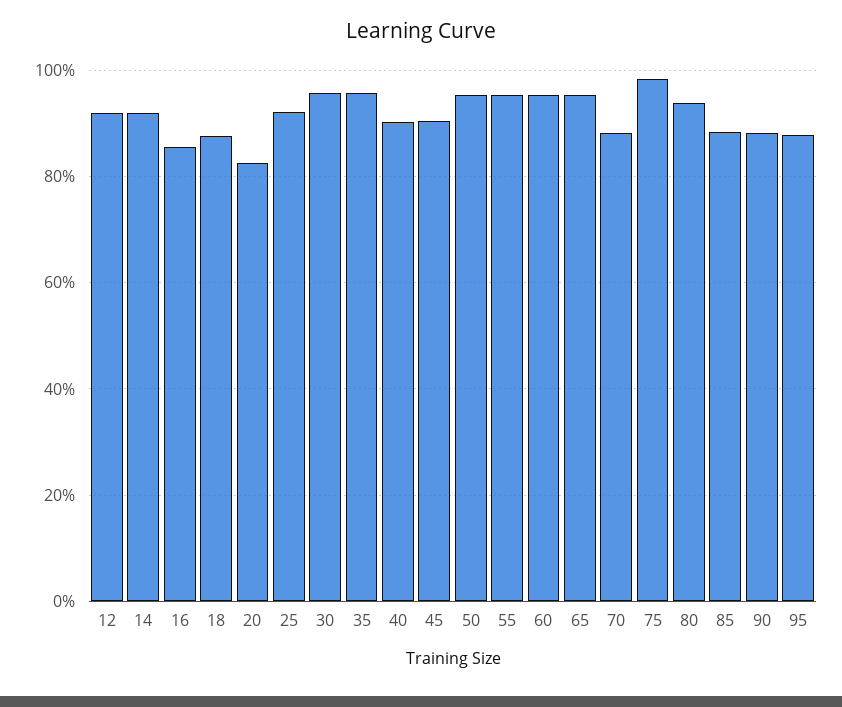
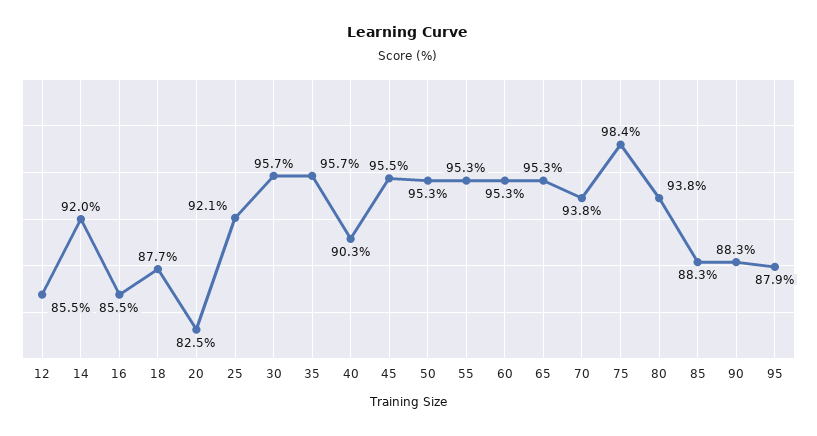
  {
-   "12": 92,
+   "12": 85.5,
    "14": 92,
    "16": 85.5,
    "18": 87.7,
    "20": 82.5,
    "25": 92.1,
    "30": 95.7,
    "35": 95.7,
    "40": 90.3,
-   "45": 90,
+   "45": 95.5,
    "50": 95.3,
    "55": 95.3,
    "60": 95.3,
    "65": 95.3,
-   "70": 88,
+   "70": 93.8,
    "75": 98.4,
    "80": 93.8,
    "85": 88.3,
    "90": 88.3,
    "95": 87.9
  }

